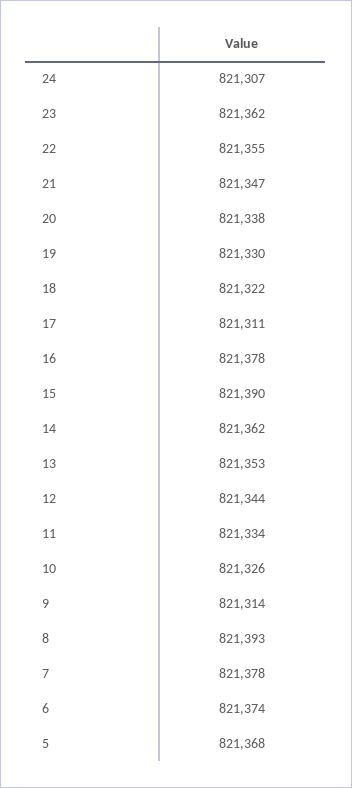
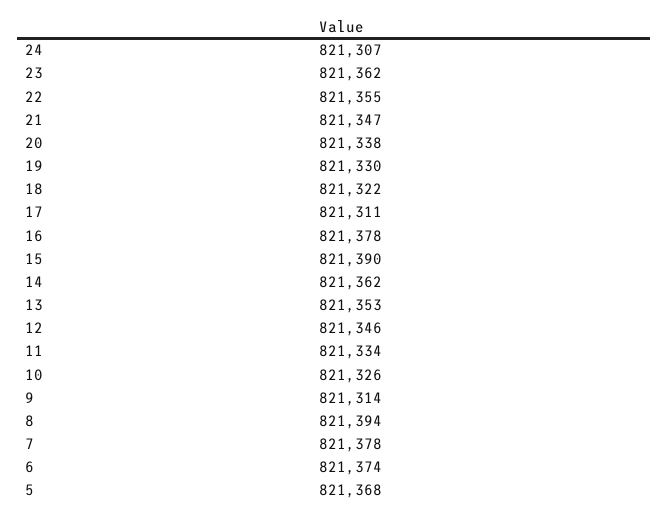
  {
    "24": 821307,
    "23": 821362,
    "22": 821355,
    "21": 821347,
    "20": 821338,
    "19": 821330,
    "18": 821322,
    "17": 821311,
    "16": 821378,
    "15": 821390,
    "14": 821362,
    "13": 821353,
-   "12": 821344,
+   "12": 821346,
    "11": 821334,
    "10": 821326,
    "9": 821314,
-   "8": 821393,
+   "8": 821394,
    "7": 821378,
    "6": 821374,
    "5": 821368
  }

